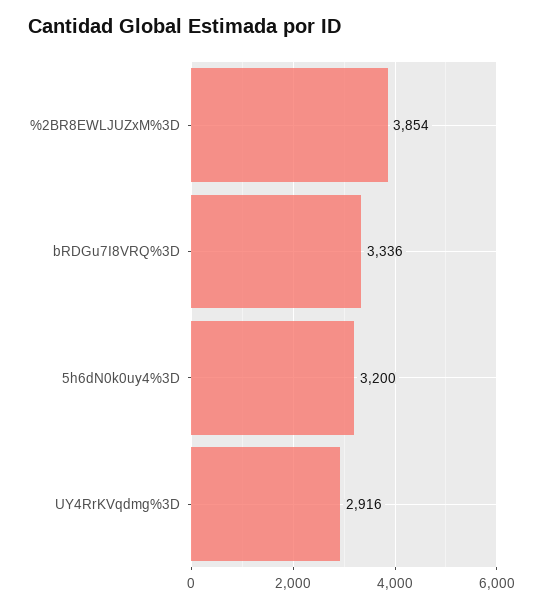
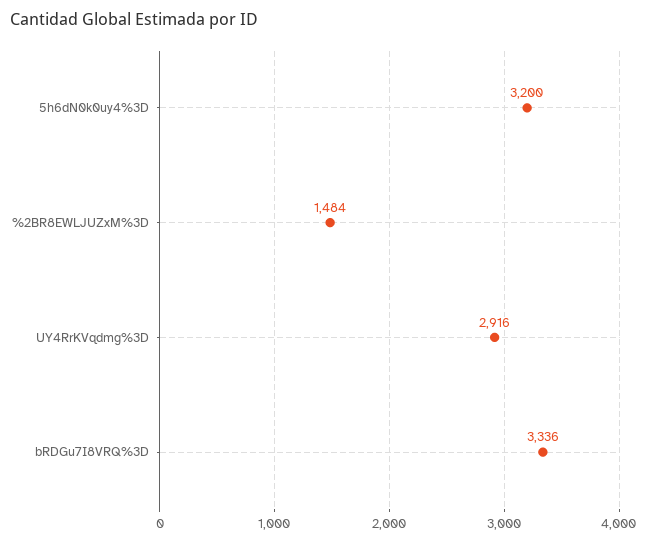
  {
-   "%2BR8EWLJUZxM%3D": 3854,
+   "%2BR8EWLJUZxM%3D": 1484,
    "bRDGu7I8VRQ%3D": 3336,
    "5h6dN0k0uy4%3D": 3200,
    "UY4RrKVqdmg%3D": 2916
  }

